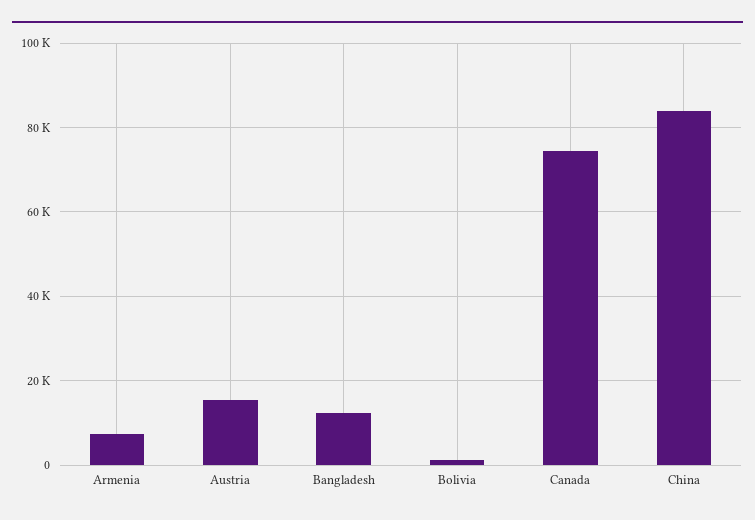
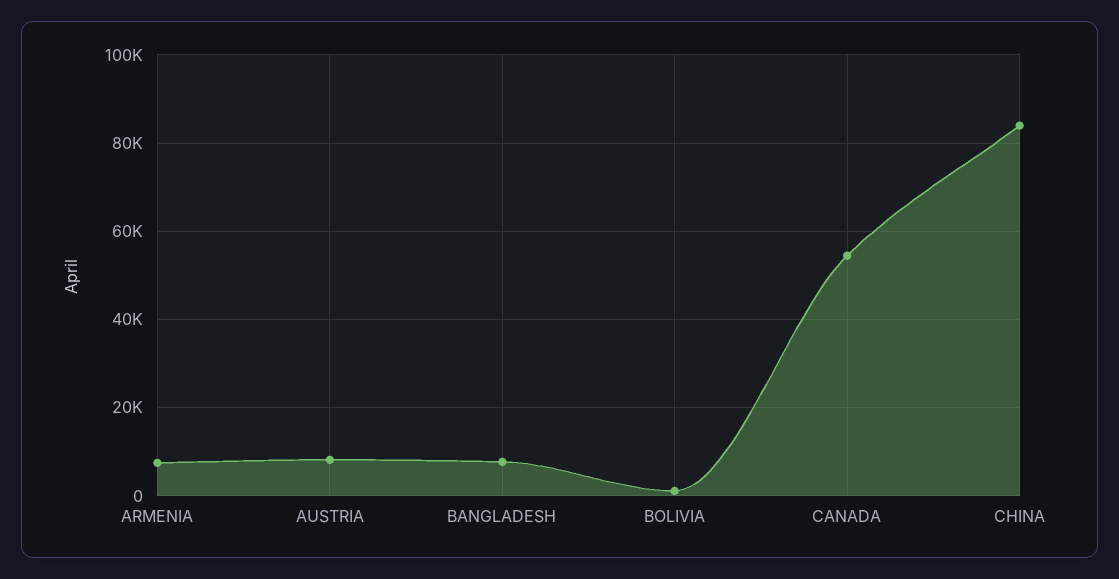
  {
    "Armenia": 8000,
-   "Austria": 16000,
+   "Austria": 8000,
-   "Bangladesh": 12000,
+   "Bangladesh": 8000,
    "Bolivia": 2000,
-   "Canada": 74000,
+   "Canada": 54000,
    "China": 84000
  }

